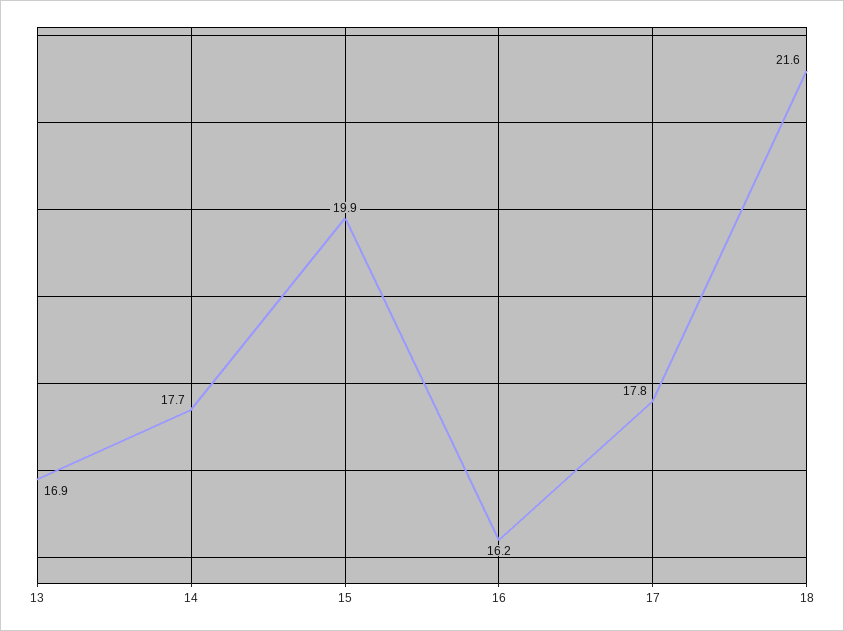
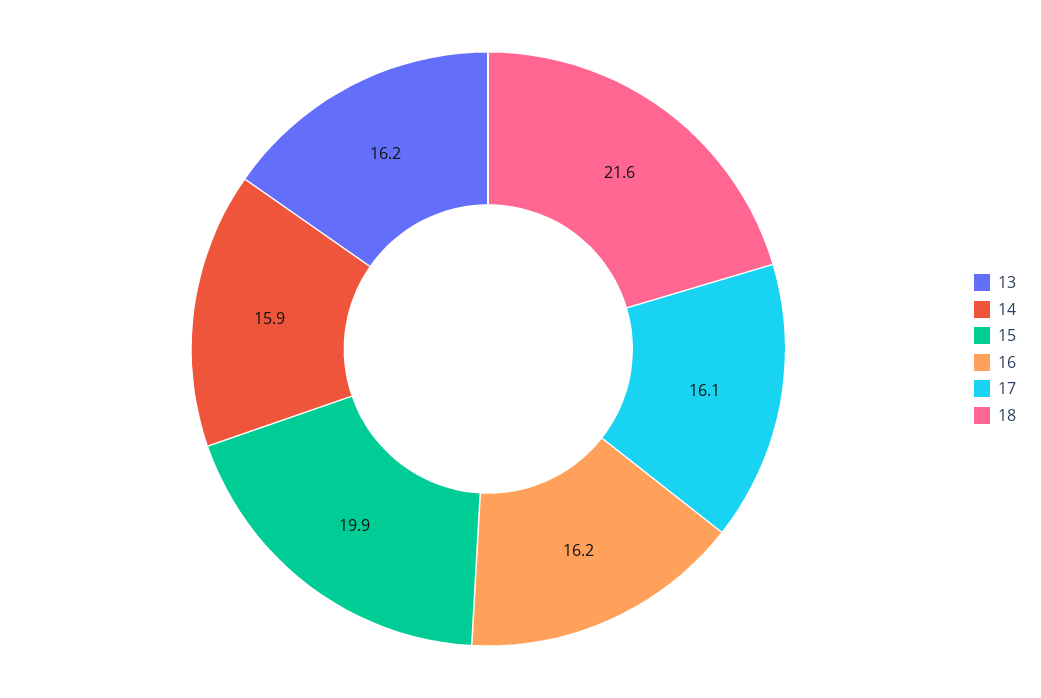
  {
-   "13": 16.9,
+   "13": 16.2,
-   "14": 17.7,
+   "14": 15.9,
    "15": 19.9,
    "16": 16.2,
-   "17": 17.8,
+   "17": 16.1,
    "18": 21.6
  }

